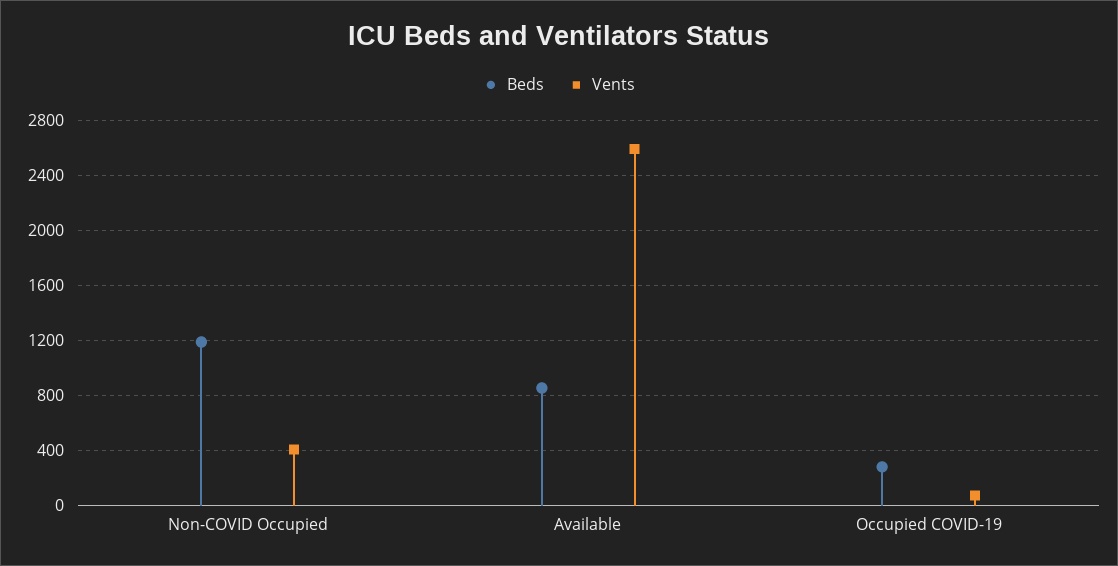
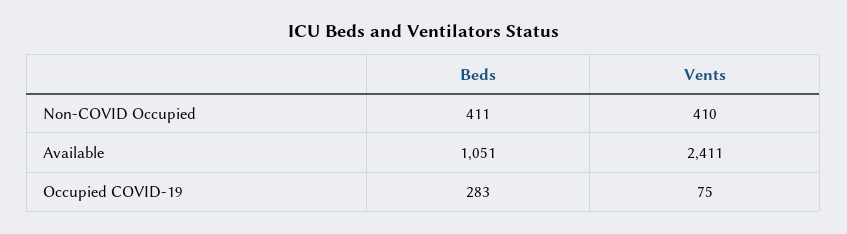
  {
    "Beds": {
-     "Non-COVID Occupied": 1200,
+     "Non-COVID Occupied": 411,
-     "Available": 850,
+     "Available": 1051,
      "Occupied COVID-19": 283
    },
    "Vents": {
      "Non-COVID Occupied": 410,
-     "Available": 2600,
+     "Available": 2411,
      "Occupied COVID-19": 75
    }
  }

